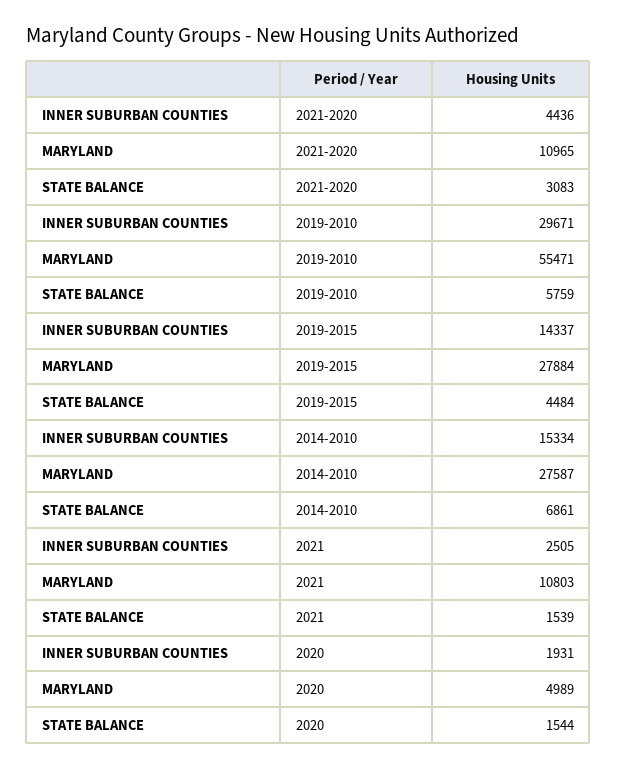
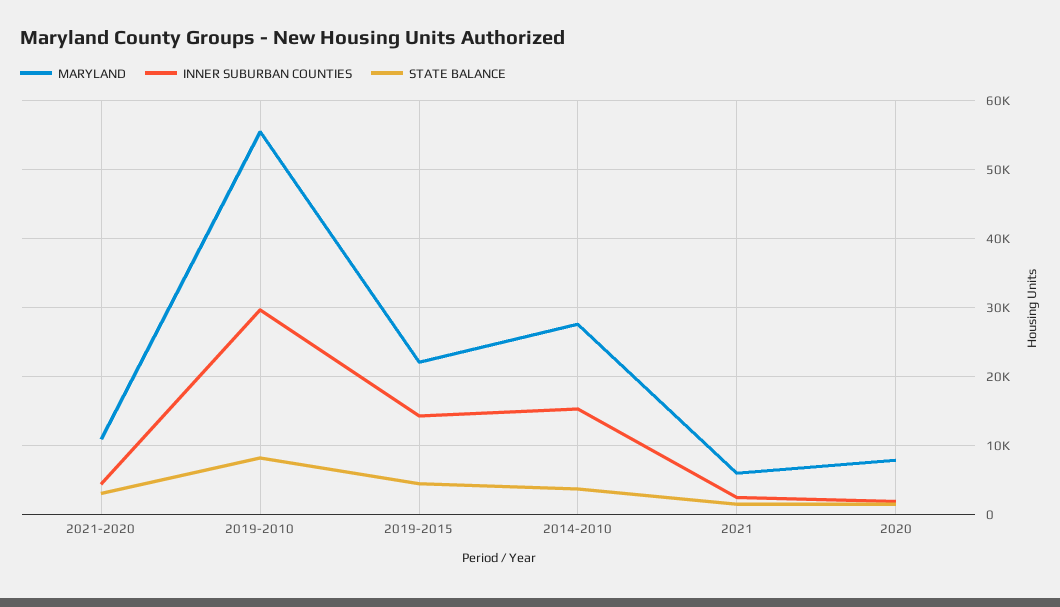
  {
    "INNER SUBURBAN COUNTIES": {
      "2021-2020": 4436,
      "2019-2010": 29671,
      "2019-2015": 14337,
      "2014-2010": 15334,
      "2021": 2505,
      "2020": 1931
    },
    "MARYLAND": {
      "2021-2020": 10965,
      "2019-2010": 55471,
-     "2019-2015": 27884,
+     "2019-2015": 22000,
      "2014-2010": 27587,
-     "2021": 10803,
+     "2021": 6000,
-     "2020": 4989
+     "2020": 8000
    },
    "STATE BALANCE": {
      "2021-2020": 3083,
-     "2019-2010": 5759,
+     "2019-2010": 8000,
      "2019-2015": 4484,
-     "2014-2010": 6861,
+     "2014-2010": 4000,
      "2021": 1539,
      "2020": 1544
    }
  }

